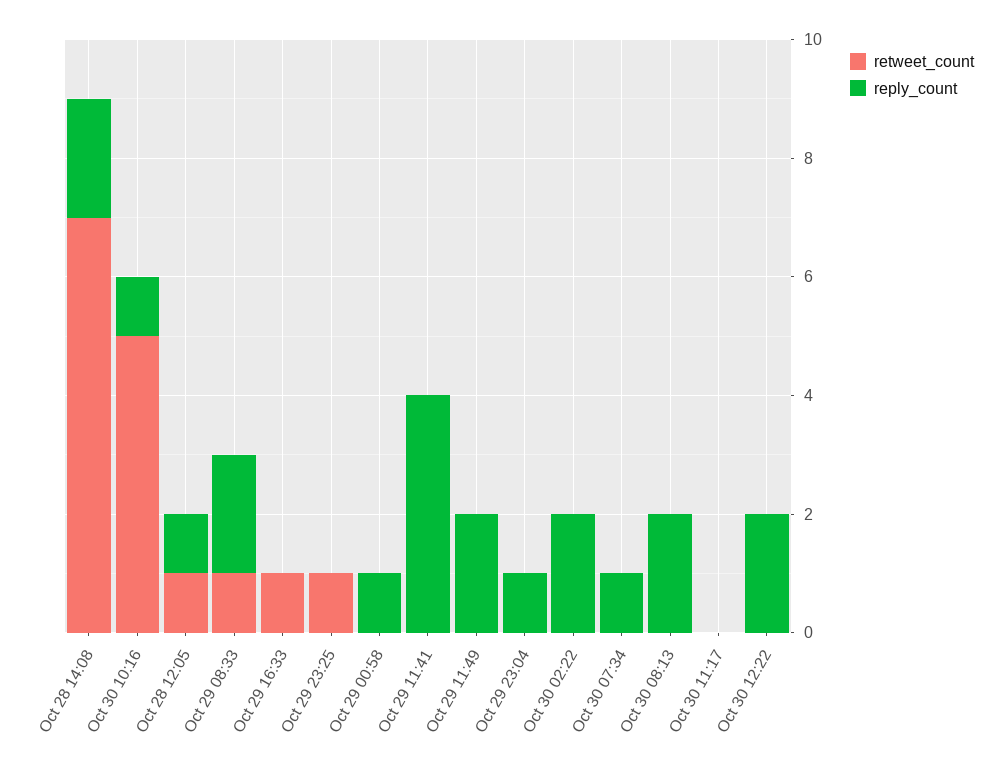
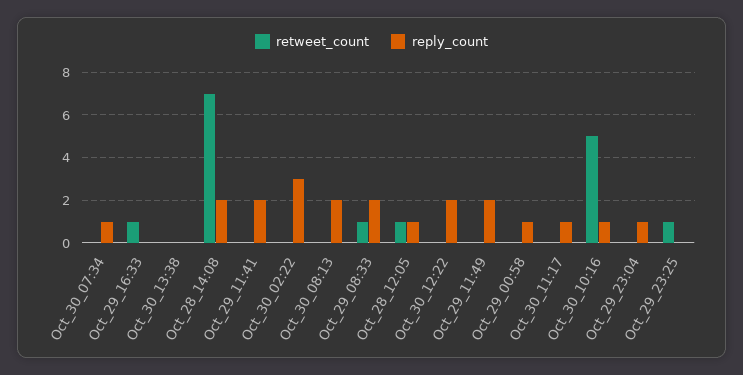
  {
    "retweet_count": {
      "Oct 28 14:08": 7,
      "Oct 30 10:16": 5,
      "Oct 28 12:05": 1,
      "Oct 29 08:33": 1,
      "Oct 29 16:33": 1,
      "Oct 29 23:25": 1,
      "Oct 29 00:58": 0,
      "Oct 29 11:41": 0,
      "Oct 29 11:49": 0,
      "Oct 29 23:04": 0,
      "Oct 30 02:22": 0,
      "Oct 30 07:34": 0,
      "Oct 30 08:13": 0,
      "Oct 30 11:17": 0,
-     "Oct 30 12:22": 0
+     "Oct 30 12:22": 0,
+     "Oct_30_13:38": 0
    },
    "reply_count": {
      "Oct 28 14:08": 2,
      "Oct 30 10:16": 1,
      "Oct 28 12:05": 1,
      "Oct 29 08:33": 2,
      "Oct 29 16:33": 0,
      "Oct 29 23:25": 0,
      "Oct 29 00:58": 1,
-     "Oct 29 11:41": 4,
+     "Oct 29 11:41": 2,
      "Oct 29 11:49": 2,
      "Oct 29 23:04": 1,
-     "Oct 30 02:22": 2,
+     "Oct 30 02:22": 3,
      "Oct 30 07:34": 1,
      "Oct 30 08:13": 2,
-     "Oct 30 11:17": 0,
+     "Oct 30 11:17": 1,
-     "Oct 30 12:22": 2
+     "Oct 30 12:22": 2,
+     "Oct_30_13:38": 0
    }
  }

